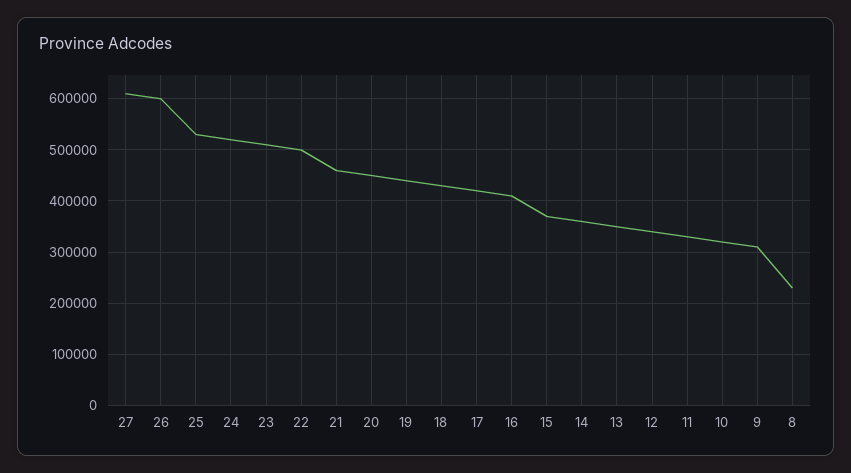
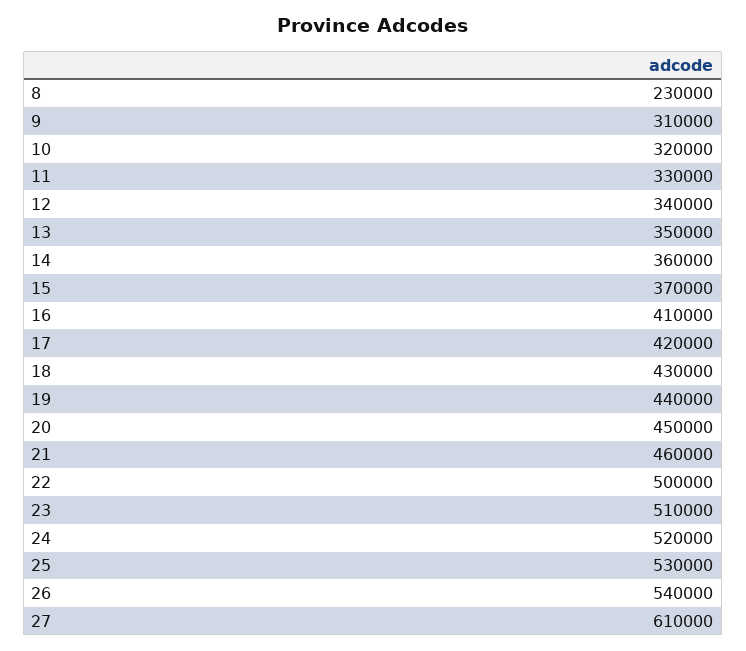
  {
    "27": 610000,
-   "26": 600000,
+   "26": 540000,
    "25": 530000,
    "24": 520000,
    "23": 510000,
    "22": 500000,
    "21": 460000,
    "20": 450000,
    "19": 440000,
    "18": 430000,
    "17": 420000,
    "16": 410000,
    "15": 370000,
    "14": 360000,
    "13": 350000,
    "12": 340000,
    "11": 330000,
    "10": 320000,
    "9": 310000,
    "8": 230000
  }

